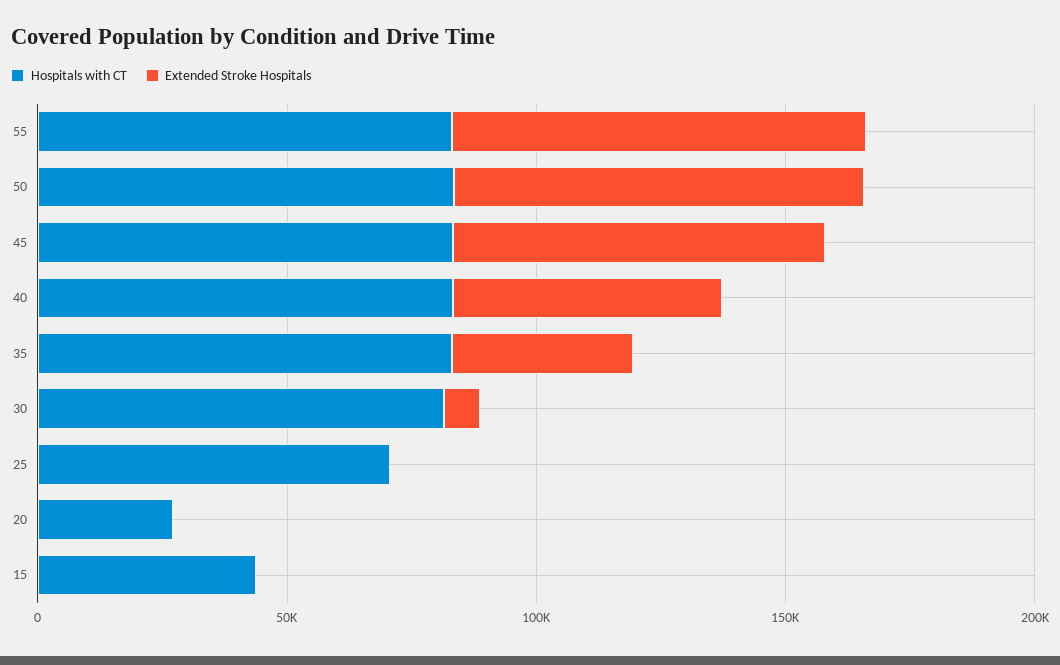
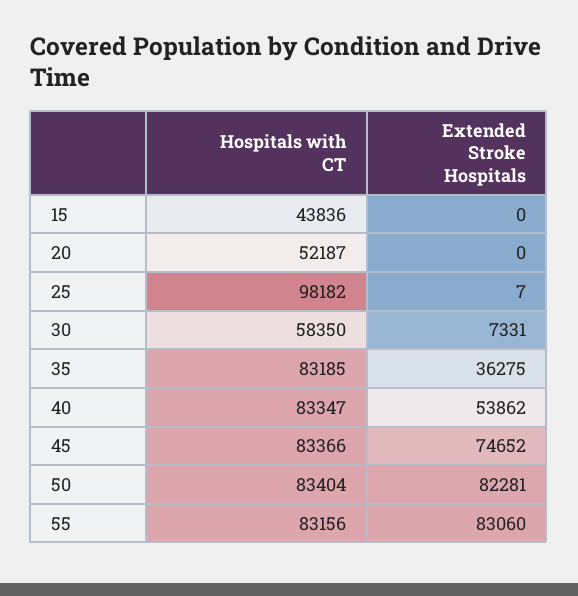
  {
    "Hospitals with CT": {
      "55": 83156,
      "50": 83404,
      "45": 83366,
      "40": 83347,
      "35": 83185,
-     "30": 80000,
+     "30": 58350,
-     "25": 70000,
+     "25": 98182,
-     "20": 30000,
+     "20": 52187,
      "15": 43836
    },
    "Extended Stroke Hospitals": {
      "55": 83060,
      "50": 82281,
      "45": 74652,
      "40": 53862,
      "35": 36275,
      "30": 7331,
      "25": 7,
      "20": 0,
      "15": 0
    }
  }

